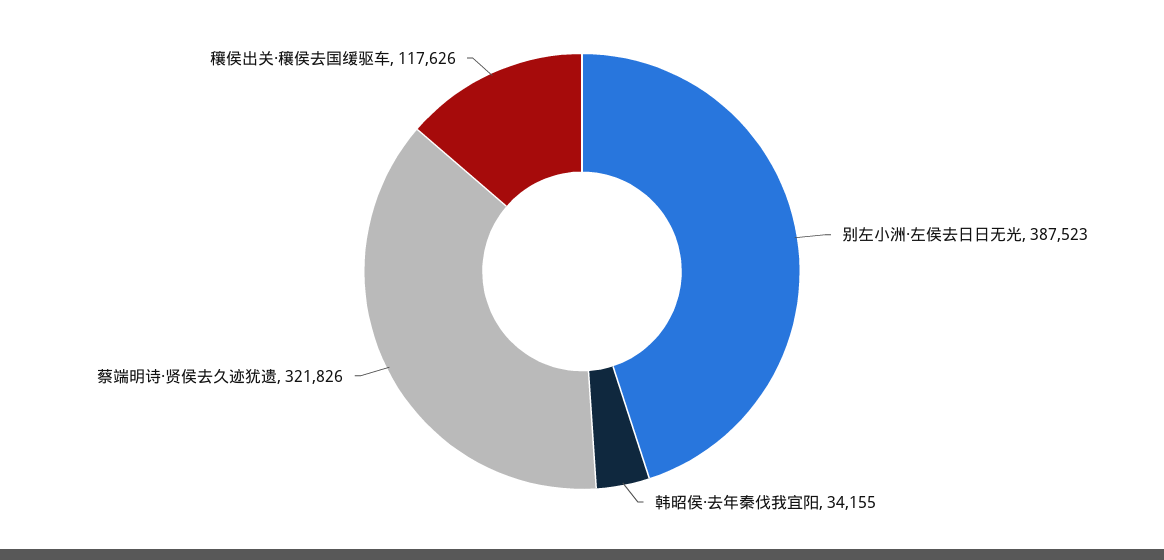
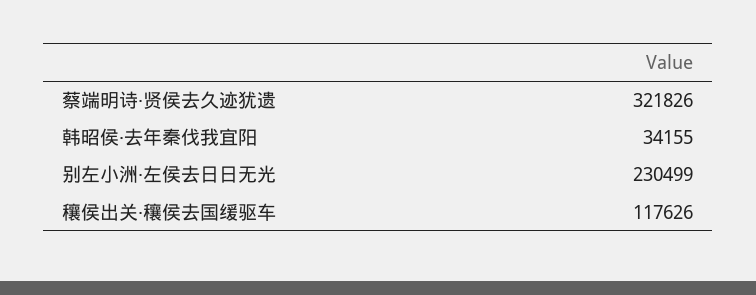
  {
-   "别左小洲·左侯去日日无光": 387523,
+   "别左小洲·左侯去日日无光": 230499,
    "韩昭侯·去年秦伐我宜阳": 34155,
    "蔡端明诗·贤侯去久迹犹遗": 321826,
    "穰侯出关·穰侯去国缓驱车": 117626
  }

